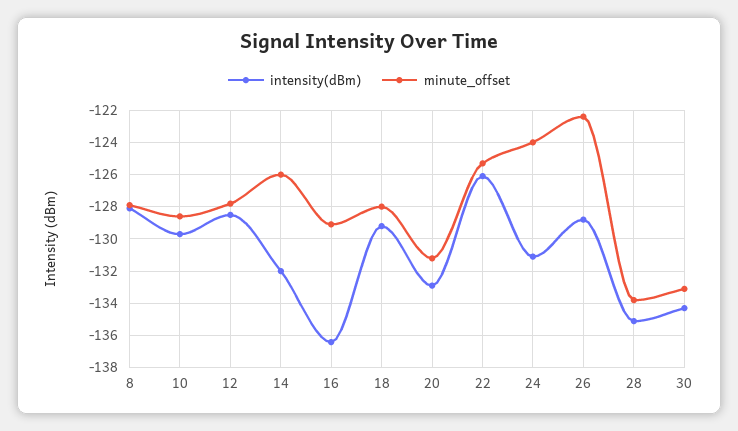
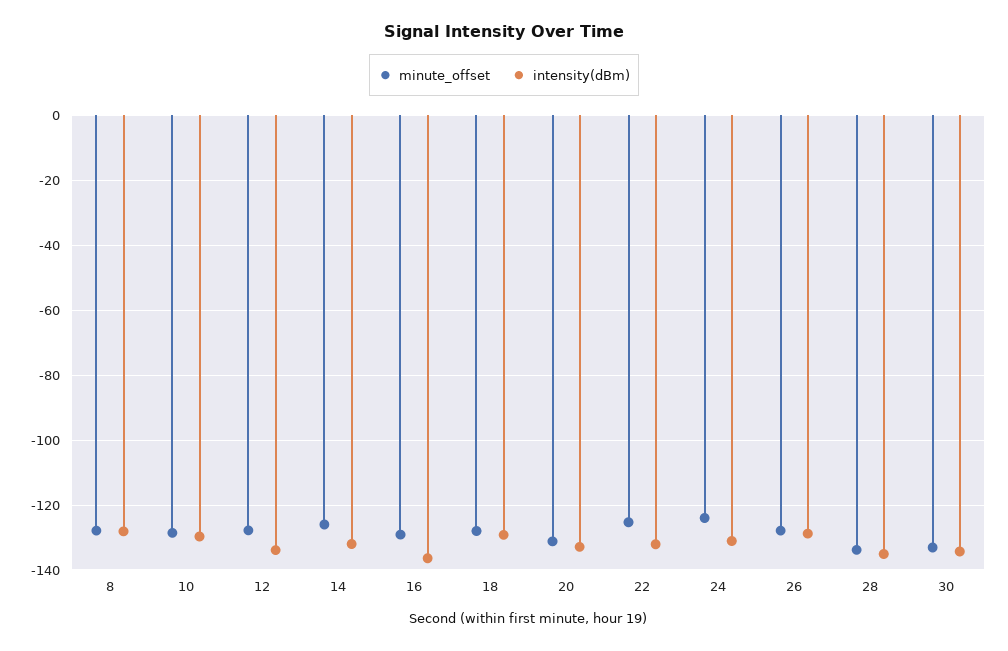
  {
    "intensity(dBm)": {
      "8": -128,
      "10": -129.5,
-     "12": -128.5,
+     "12": -134,
      "14": -132,
      "16": -136.5,
      "18": -129,
      "20": -133,
-     "22": -126,
+     "22": -132,
      "24": -131,
      "26": -129,
      "28": -135,
      "30": -134.5
    },
    "minute_offset": {
      "8": -128,
      "10": -128.5,
      "12": -128,
      "14": -126,
      "16": -129,
      "18": -128,
      "20": -131,
      "22": -125.5,
      "24": -124,
-     "26": -122.5,
+     "26": -128,
      "28": -134,
      "30": -133
    }
  }

